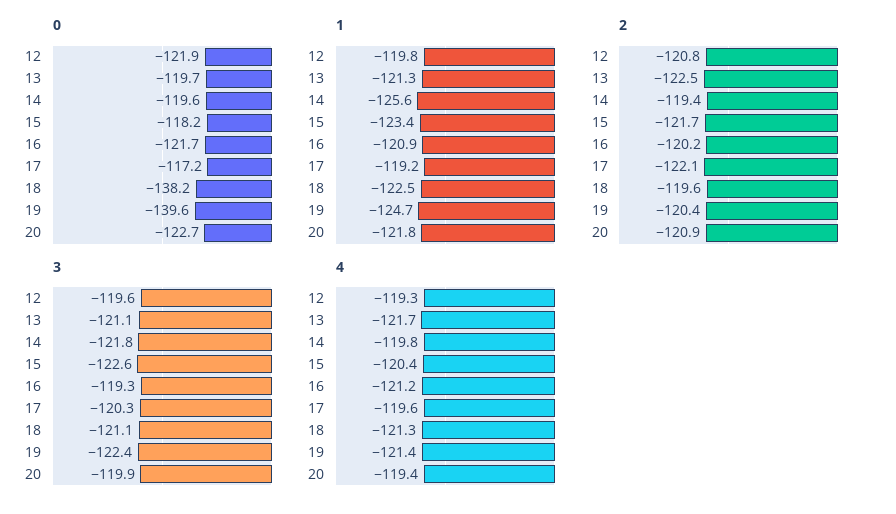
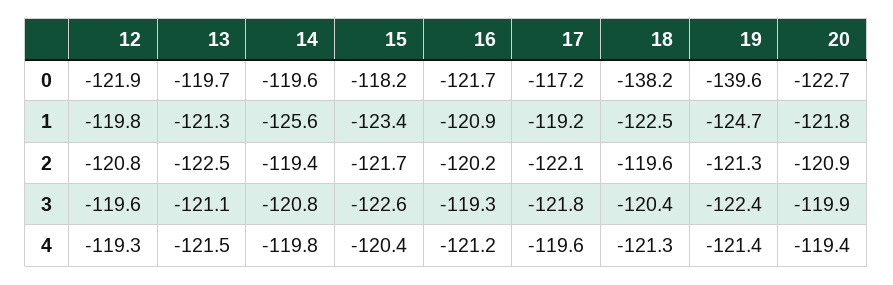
  {
    "0": {
      "12": -121.9,
      "13": -119.7,
      "14": -119.6,
      "15": -118.2,
      "16": -121.7,
      "17": -117.2,
      "18": -138.2,
      "19": -139.6,
      "20": -122.7
    },
    "1": {
      "12": -119.8,
      "13": -121.3,
      "14": -125.6,
      "15": -123.4,
      "16": -120.9,
      "17": -119.2,
      "18": -122.5,
      "19": -124.7,
      "20": -121.8
    },
    "2": {
      "12": -120.8,
      "13": -122.5,
      "14": -119.4,
      "15": -121.7,
      "16": -120.2,
      "17": -122.1,
      "18": -119.6,
-     "19": -120.4,
+     "19": -121.3,
      "20": -120.9
    },
    "3": {
      "12": -119.6,
      "13": -121.1,
-     "14": -121.8,
+     "14": -120.8,
      "15": -122.6,
      "16": -119.3,
-     "17": -120.3,
+     "17": -121.8,
-     "18": -121.1,
+     "18": -120.4,
      "19": -122.4,
      "20": -119.9
    },
    "4": {
      "12": -119.3,
-     "13": -121.7,
+     "13": -121.5,
      "14": -119.8,
      "15": -120.4,
      "16": -121.2,
      "17": -119.6,
      "18": -121.3,
      "19": -121.4,
      "20": -119.4
    }
  }

